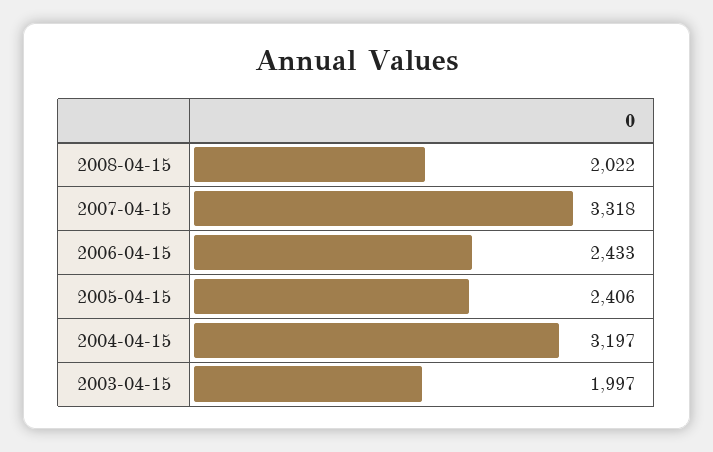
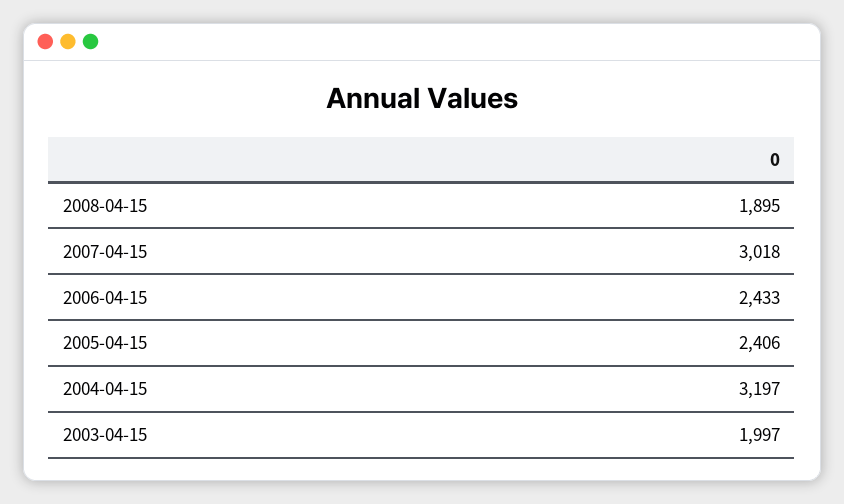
  {
-   "2008-04-15": 2022,
+   "2008-04-15": 1895,
-   "2007-04-15": 3318,
+   "2007-04-15": 3018,
    "2006-04-15": 2433,
    "2005-04-15": 2406,
    "2004-04-15": 3197,
    "2003-04-15": 1997
  }

